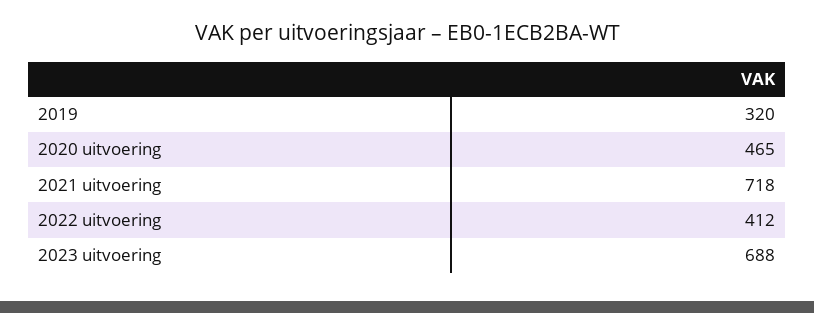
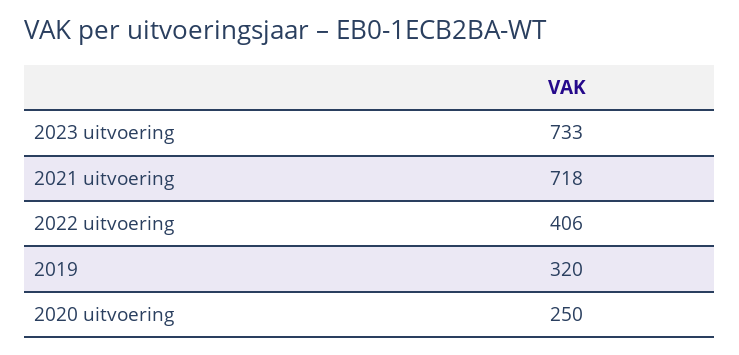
  {
    "2019": 320,
-   "2020 uitvoering": 465,
+   "2020 uitvoering": 250,
    "2021 uitvoering": 718,
-   "2022 uitvoering": 412,
+   "2022 uitvoering": 406,
-   "2023 uitvoering": 688
+   "2023 uitvoering": 733
  }

